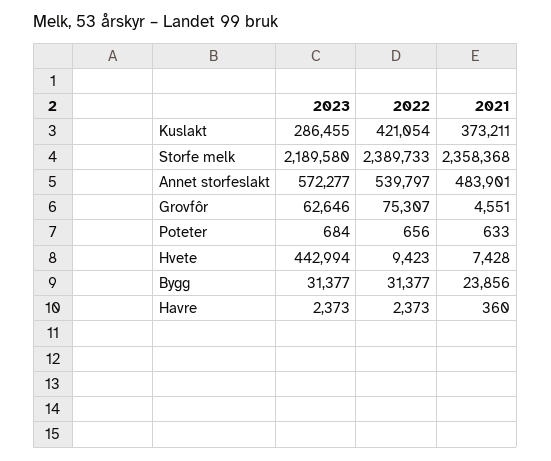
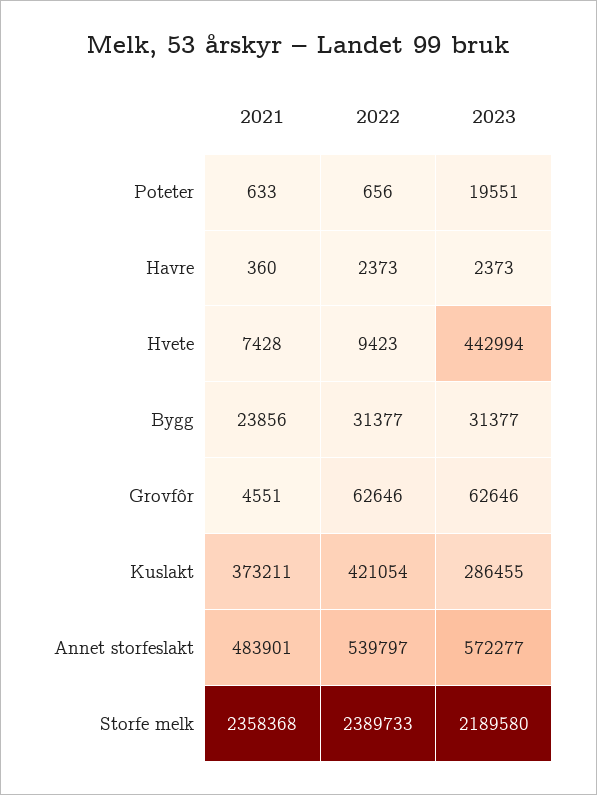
  {
    "2023": {
      "Kuslakt": 286455,
      "Storfe melk": 2189580,
      "Annet storfeslakt": 572277,
      "Grovfôr": 62646,
-     "Poteter": 684,
+     "Poteter": 19551,
      "Hvete": 442994,
      "Bygg": 31377,
      "Havre": 2373
    },
    "2022": {
      "Kuslakt": 421054,
      "Storfe melk": 2389733,
      "Annet storfeslakt": 539797,
-     "Grovfôr": 75307,
+     "Grovfôr": 62646,
      "Poteter": 656,
      "Hvete": 9423,
      "Bygg": 31377,
      "Havre": 2373
    },
    "2021": {
      "Kuslakt": 373211,
      "Storfe melk": 2358368,
      "Annet storfeslakt": 483901,
      "Grovfôr": 4551,
      "Poteter": 633,
      "Hvete": 7428,
      "Bygg": 23856,
      "Havre": 360
    }
  }

